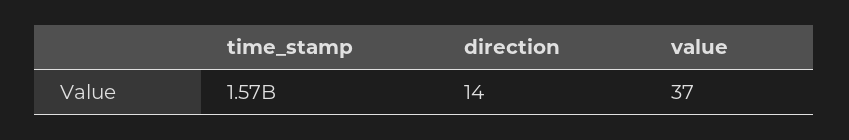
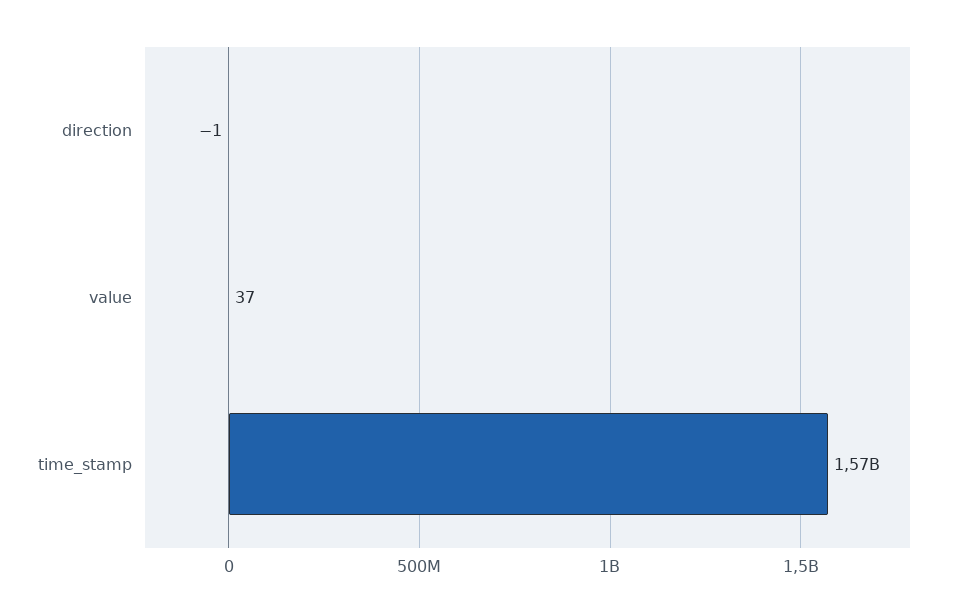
  {
    "time_stamp": 1570000000,
-   "direction": 14,
+   "direction": -1,
    "value": 37
  }

